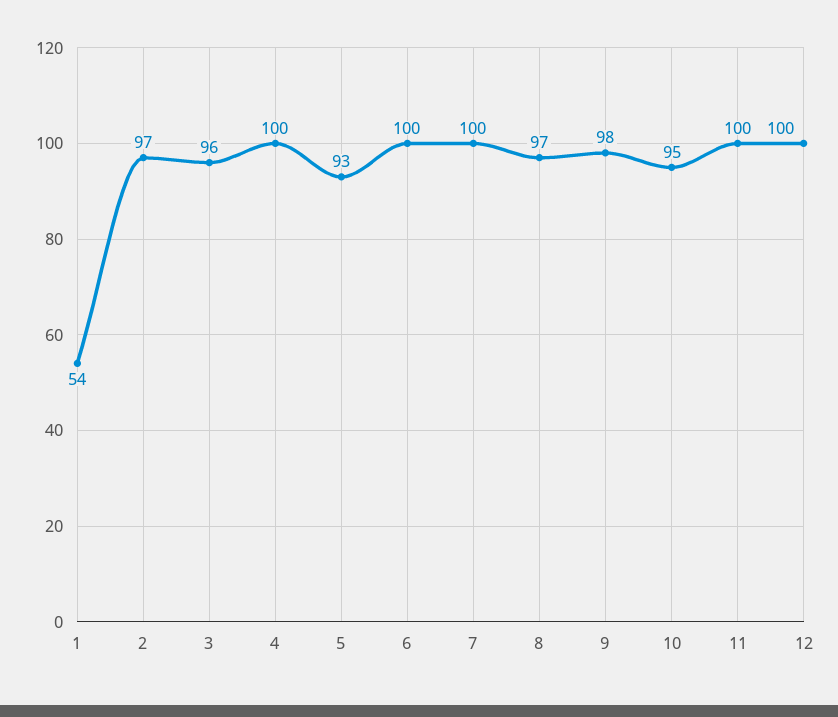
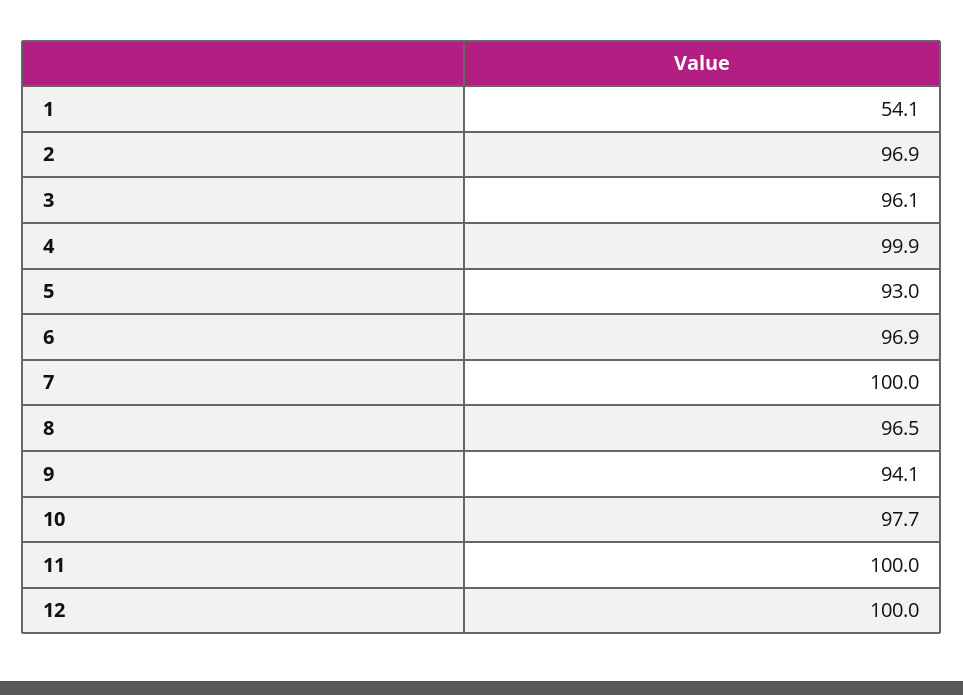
  {
    "1": 54.1,
    "2": 96.9,
    "3": 96.1,
    "4": 99.9,
    "5": 93,
-   "6": 100,
+   "6": 96.9,
    "7": 100,
    "8": 96.5,
-   "9": 98,
+   "9": 94.1,
-   "10": 95,
+   "10": 97.7,
    "11": 100,
    "12": 100
  }

